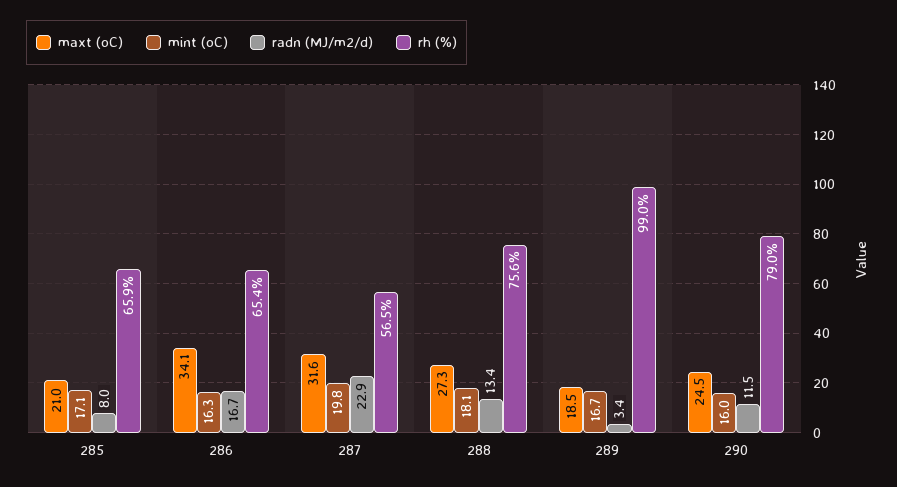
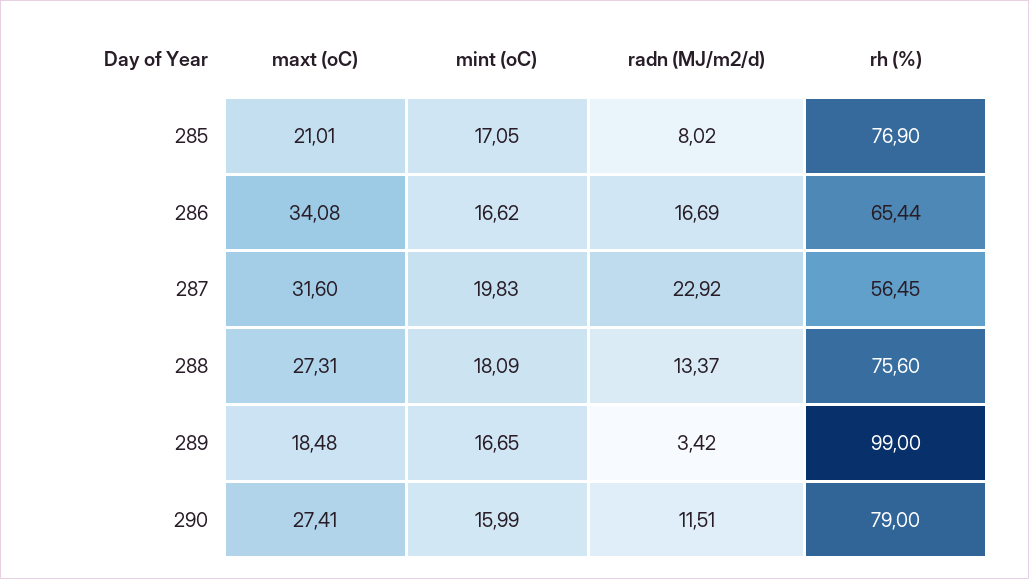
  {
    "maxt (oC)": {
      "285": 21.01,
      "286": 34.08,
      "287": 31.6,
      "288": 27.31,
      "289": 18.48,
-     "290": 24.5
+     "290": 27.41
    },
    "mint (oC)": {
      "285": 17.05,
-     "286": 16.3,
+     "286": 16.62,
      "287": 19.83,
      "288": 18.09,
      "289": 16.65,
      "290": 15.99
    },
    "radn (MJ/m2/d)": {
      "285": 8.02,
      "286": 16.69,
      "287": 22.92,
      "288": 13.37,
      "289": 3.42,
      "290": 11.51
    },
    "rh (%)": {
-     "285": 65.9,
+     "285": 76.9,
      "286": 65.44,
      "287": 56.45,
      "288": 75.6,
      "289": 99,
      "290": 79
    }
  }

